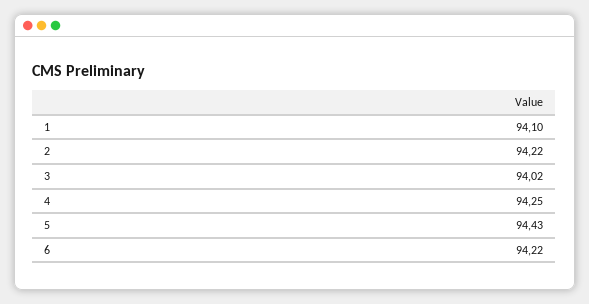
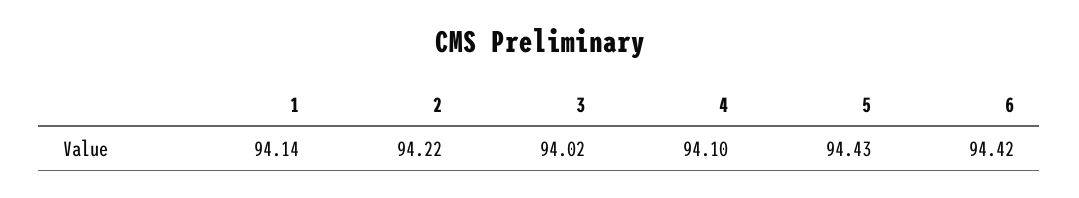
  {
-   "1": 94.1,
+   "1": 94.14,
    "2": 94.22,
    "3": 94.02,
-   "4": 94.25,
+   "4": 94.1,
    "5": 94.43,
-   "6": 94.22
+   "6": 94.42
  }

